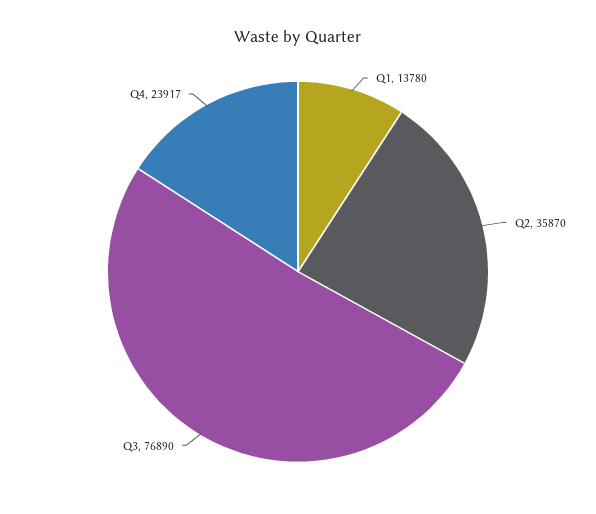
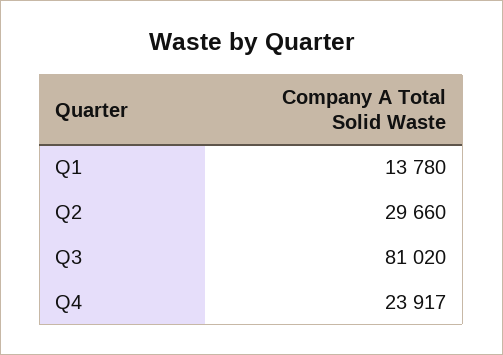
  {
    "Q1": 13780,
-   "Q2": 35870,
+   "Q2": 29660,
-   "Q3": 76890,
+   "Q3": 81020,
    "Q4": 23917
  }

